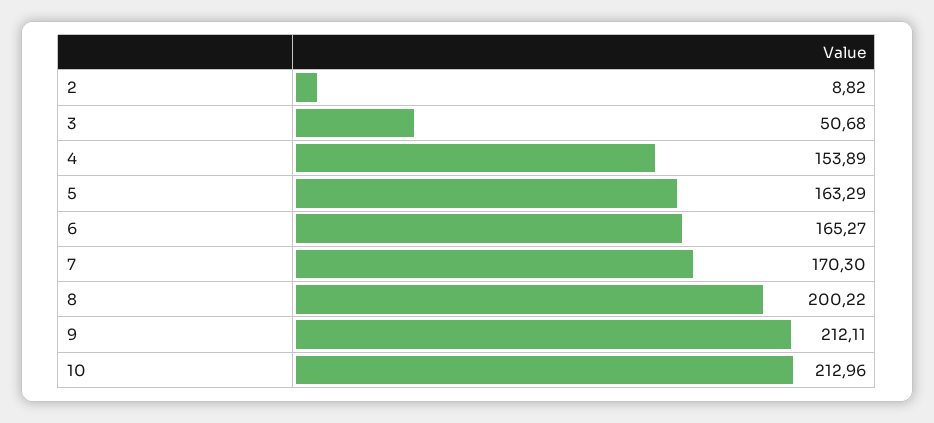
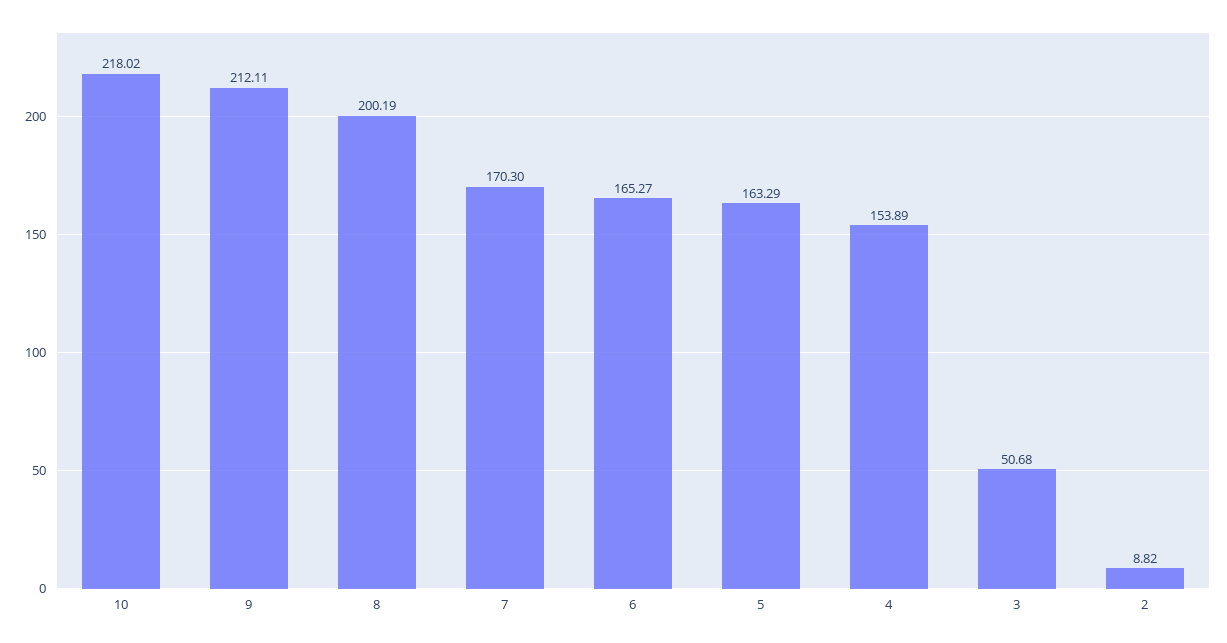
  {
    "2": 8.82,
    "3": 50.68,
    "4": 153.89,
    "5": 163.29,
    "6": 165.27,
    "7": 170.3,
-   "8": 200.22,
+   "8": 200.19,
    "9": 212.11,
-   "10": 212.96
+   "10": 218.02
  }

